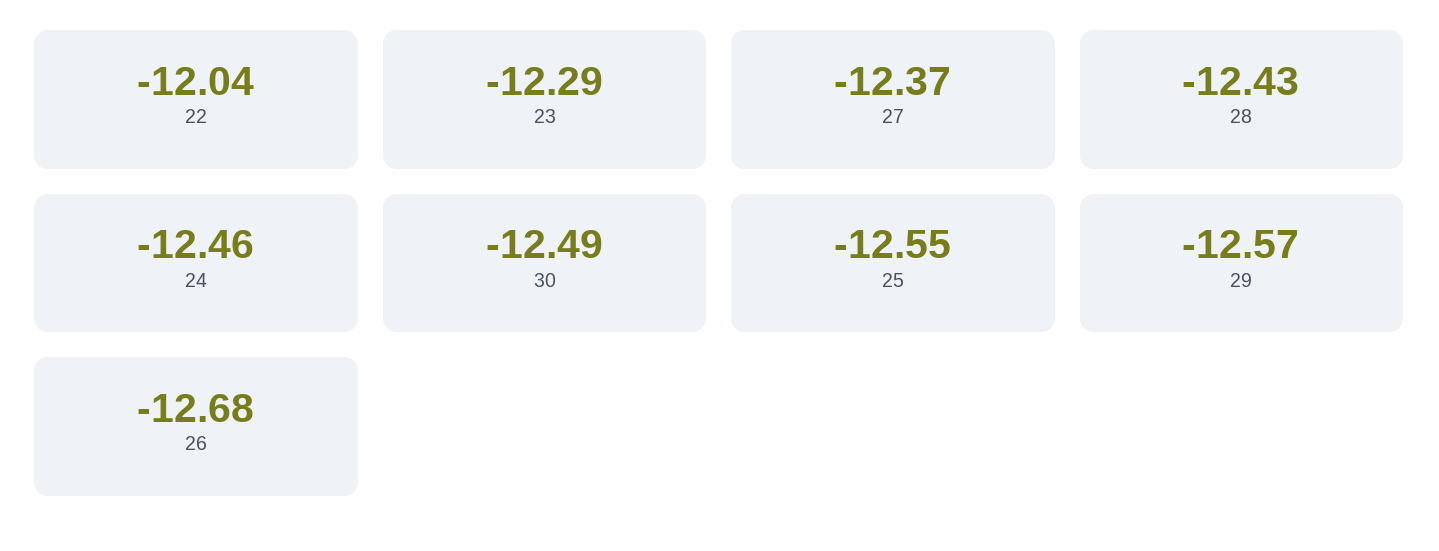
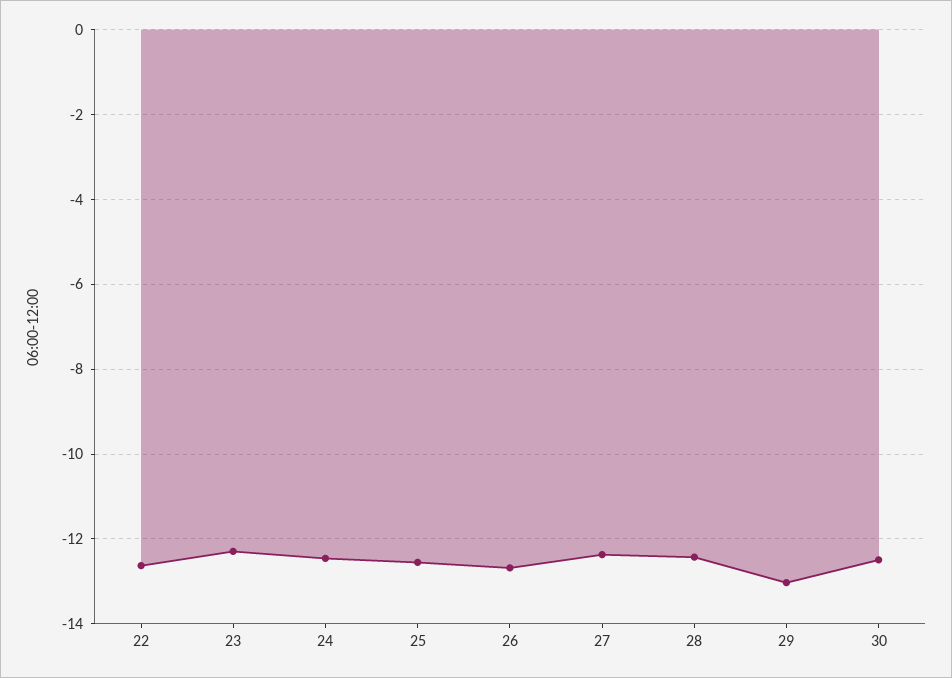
  {
-   "22": -12.04,
+   "22": -12.6,
    "23": -12.29,
    "27": -12.37,
    "28": -12.43,
    "24": -12.46,
    "30": -12.49,
    "25": -12.55,
-   "29": -12.57,
+   "29": -13,
    "26": -12.68
  }

